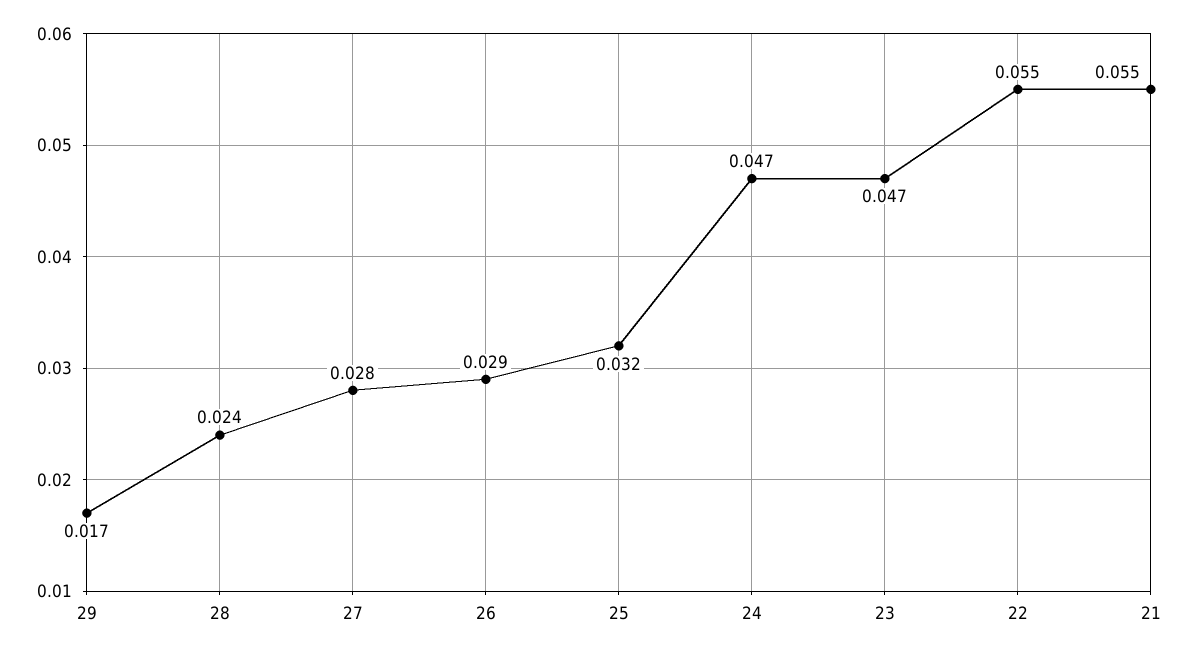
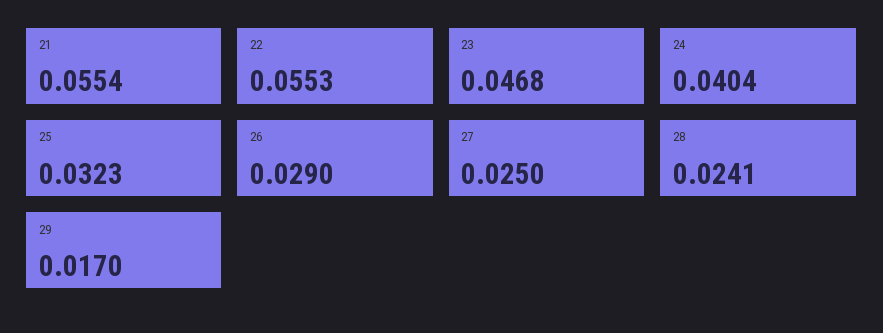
  {
    "29": 0.017,
    "28": 0.0241,
-   "27": 0.028,
+   "27": 0.025,
    "26": 0.029,
    "25": 0.0323,
-   "24": 0.047,
+   "24": 0.0404,
    "23": 0.0468,
    "22": 0.0553,
    "21": 0.0554
  }

